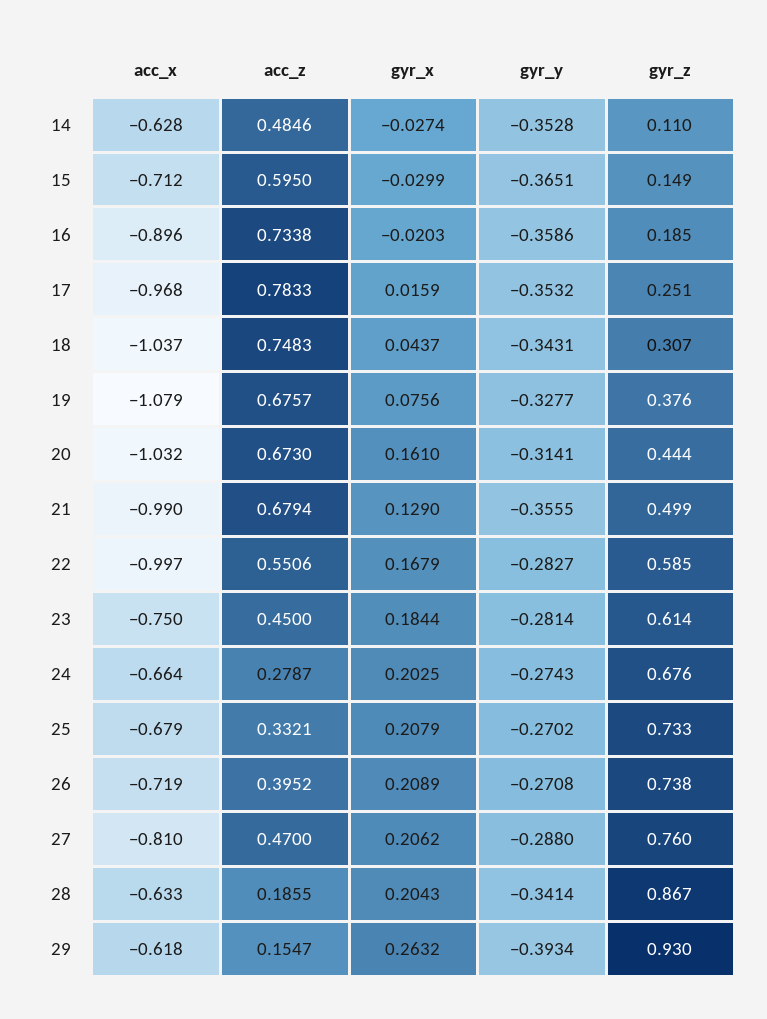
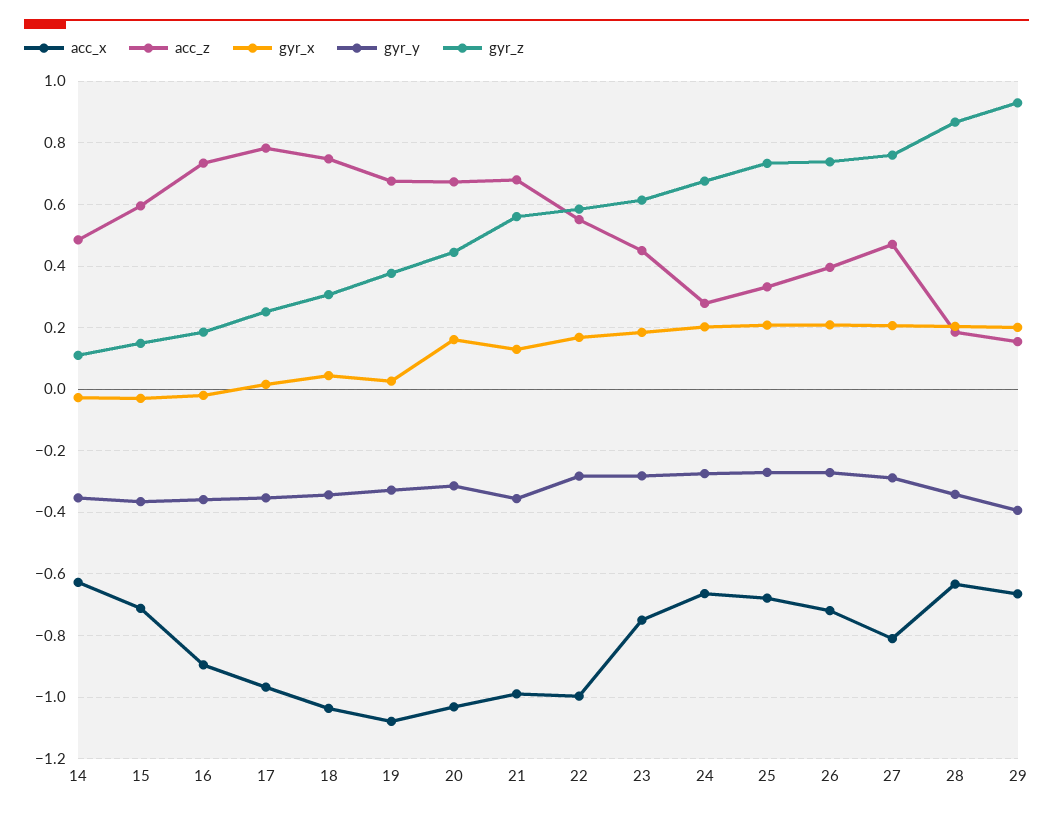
  {
    "acc_x": {
      "14": -0.628,
      "15": -0.712,
      "16": -0.896,
      "17": -0.968,
      "18": -1.037,
      "19": -1.079,
      "20": -1.032,
      "21": -0.99,
      "22": -0.997,
      "23": -0.75,
      "24": -0.664,
      "25": -0.679,
      "26": -0.719,
      "27": -0.81,
      "28": -0.633,
-     "29": -0.618
+     "29": -0.66
    },
    "acc_z": {
      "14": 0.4846,
      "15": 0.595,
      "16": 0.7338,
      "17": 0.7833,
      "18": 0.7483,
      "19": 0.6757,
      "20": 0.673,
      "21": 0.6794,
      "22": 0.5506,
      "23": 0.45,
      "24": 0.2787,
      "25": 0.3321,
      "26": 0.3952,
      "27": 0.47,
      "28": 0.1855,
      "29": 0.1547
    },
    "gyr_x": {
      "14": -0.0274,
      "15": -0.0299,
      "16": -0.0203,
      "17": 0.0159,
      "18": 0.0437,
-     "19": 0.0756,
+     "19": 0.02,
      "20": 0.161,
      "21": 0.129,
      "22": 0.1679,
      "23": 0.1844,
      "24": 0.2025,
      "25": 0.2079,
      "26": 0.2089,
      "27": 0.2062,
      "28": 0.2043,
-     "29": 0.2632
+     "29": 0.2
    },
    "gyr_y": {
      "14": -0.3528,
      "15": -0.3651,
      "16": -0.3586,
      "17": -0.3532,
      "18": -0.3431,
      "19": -0.3277,
      "20": -0.3141,
      "21": -0.3555,
      "22": -0.2827,
      "23": -0.2814,
      "24": -0.2743,
      "25": -0.2702,
      "26": -0.2708,
      "27": -0.288,
      "28": -0.3414,
      "29": -0.3934
    },
    "gyr_z": {
      "14": 0.11,
      "15": 0.149,
      "16": 0.185,
      "17": 0.251,
      "18": 0.307,
      "19": 0.376,
      "20": 0.444,
-     "21": 0.499,
+     "21": 0.56,
      "22": 0.585,
      "23": 0.614,
      "24": 0.676,
      "25": 0.733,
      "26": 0.738,
      "27": 0.76,
      "28": 0.867,
      "29": 0.93
    }
  }

